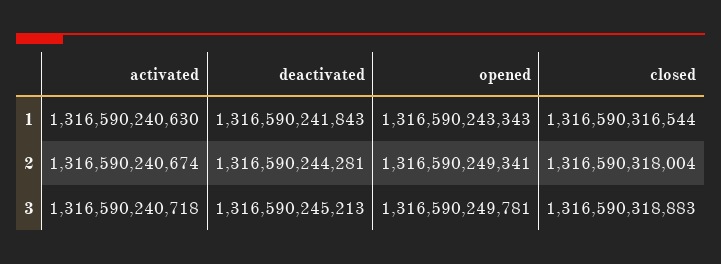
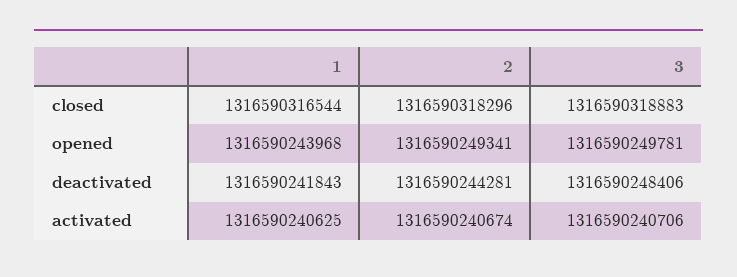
  {
    "activated": {
-     "1": 1316590240630,
+     "1": 1316590240625,
      "2": 1316590240674,
-     "3": 1316590240718
+     "3": 1316590240706
    },
    "deactivated": {
      "1": 1316590241843,
      "2": 1316590244281,
-     "3": 1316590245213
+     "3": 1316590248406
    },
    "opened": {
-     "1": 1316590243343,
+     "1": 1316590243968,
      "2": 1316590249341,
      "3": 1316590249781
    },
    "closed": {
      "1": 1316590316544,
-     "2": 1316590318004,
+     "2": 1316590318296,
      "3": 1316590318883
    }
  }

